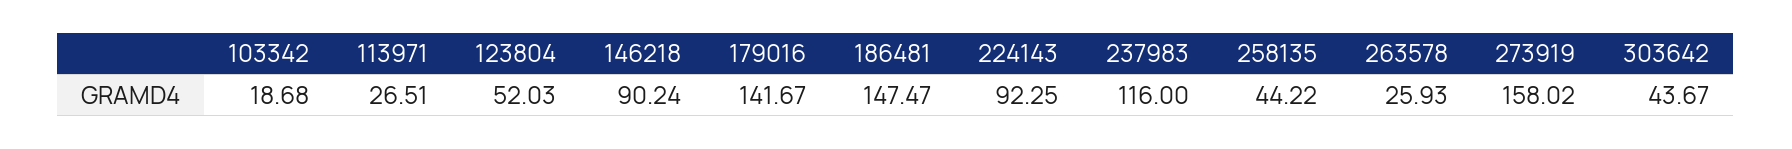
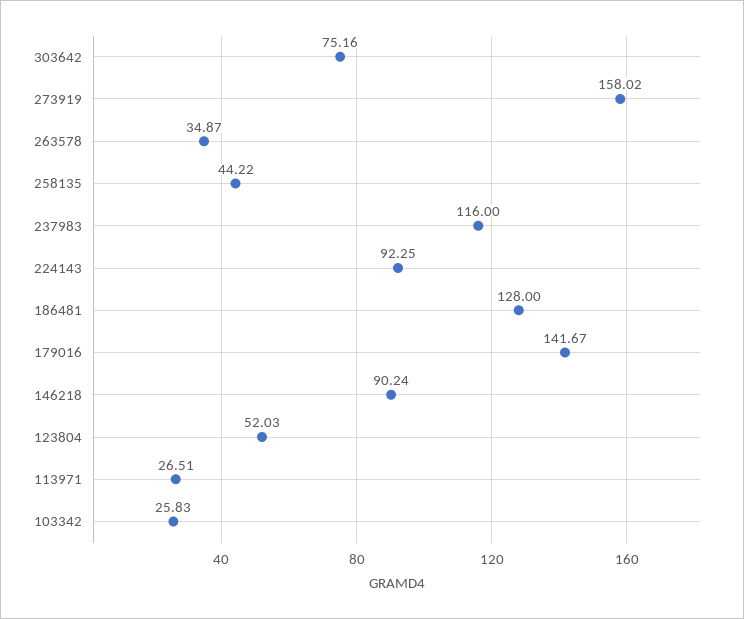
  {
-   "103342": 18.68,
+   "103342": 25.83,
    "113971": 26.51,
    "123804": 52.03,
    "146218": 90.24,
    "179016": 141.67,
-   "186481": 147.47,
+   "186481": 128,
    "224143": 92.25,
    "237983": 116,
    "258135": 44.22,
-   "263578": 25.93,
+   "263578": 34.87,
    "273919": 158.02,
-   "303642": 43.67
+   "303642": 75.16
  }

